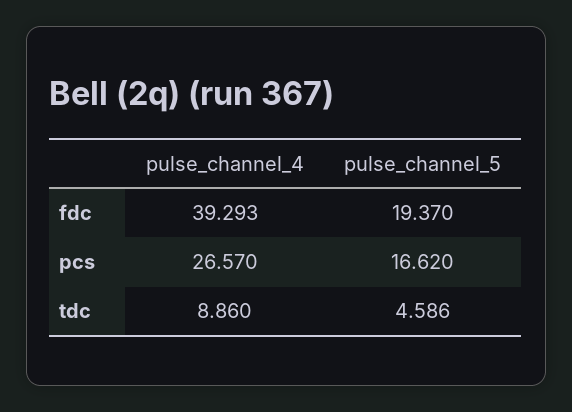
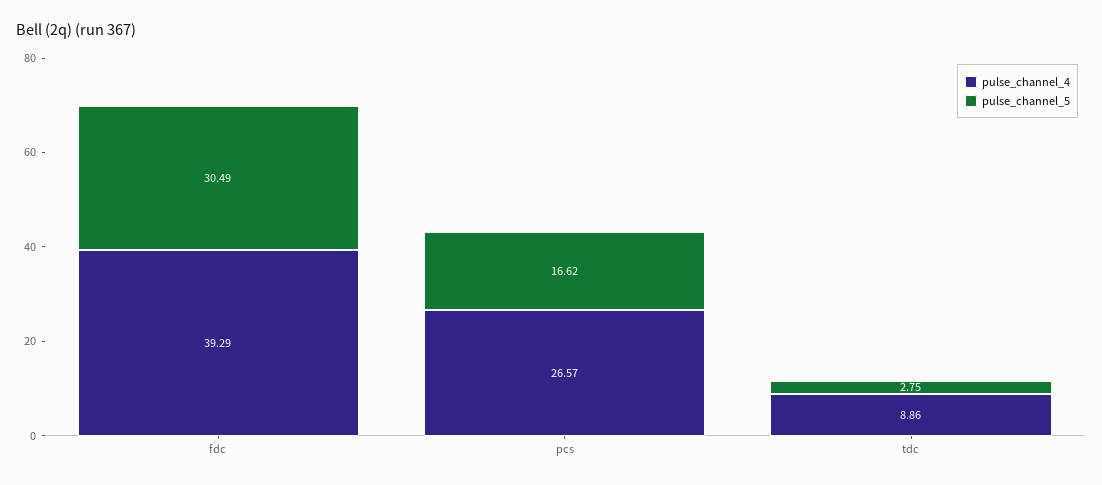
  {
    "pulse_channel_4": {
      "fdc": 39.293,
      "pcs": 26.57,
      "tdc": 8.86
    },
    "pulse_channel_5": {
-     "fdc": 19.37,
+     "fdc": 30.49,
      "pcs": 16.62,
-     "tdc": 4.586
+     "tdc": 2.75
    }
  }

